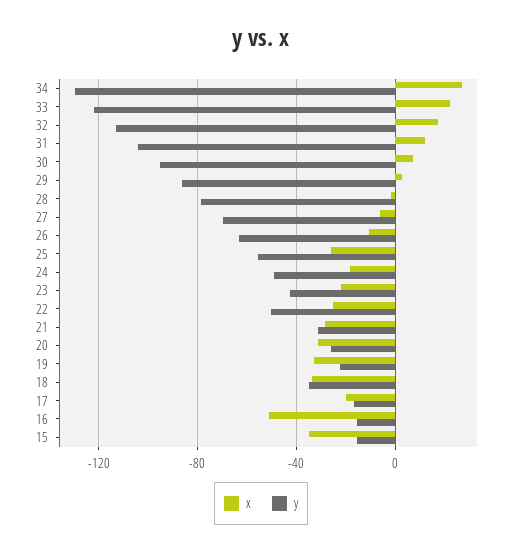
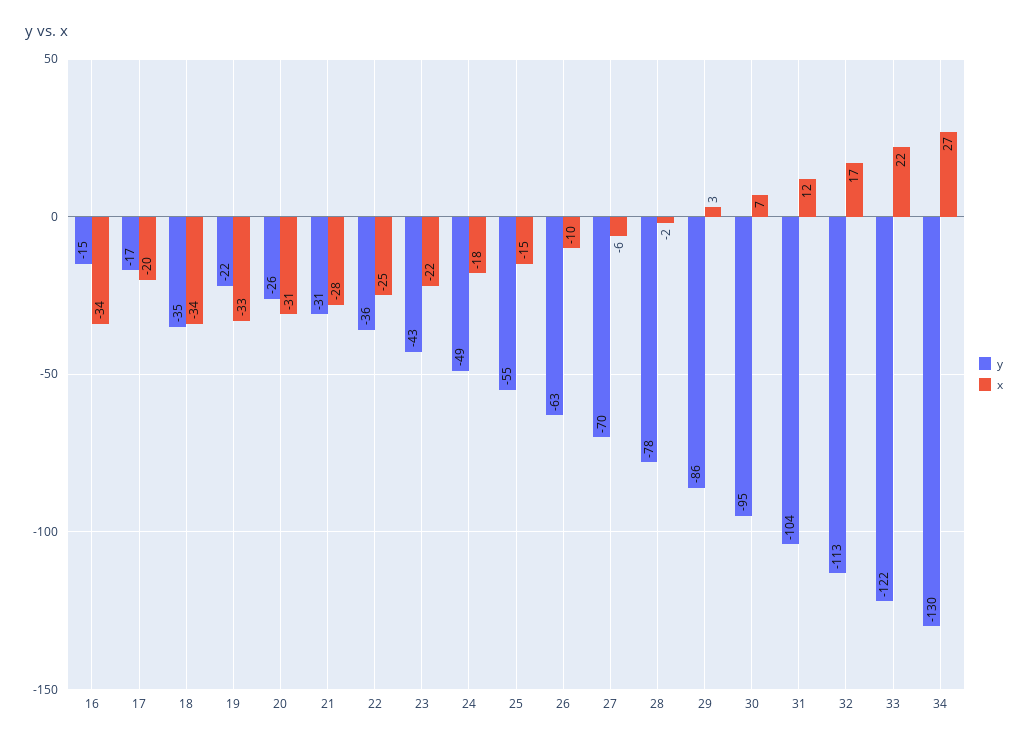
  {
    "x": {
      "34": 27,
      "33": 22,
      "32": 17,
      "31": 12,
      "30": 7,
      "29": 3,
      "28": -2,
      "27": -6,
      "26": -10,
-     "25": -25,
+     "25": -15,
      "24": -18,
      "23": -22,
      "22": -25,
      "21": -28,
      "20": -31,
      "19": -33,
      "18": -34,
      "17": -20,
-     "16": -50,
+     "16": -34
-     "15": -35
    },
    "y": {
      "34": -130,
      "33": -122,
      "32": -113,
      "31": -104,
      "30": -95,
      "29": -86,
      "28": -78,
      "27": -70,
      "26": -63,
      "25": -55,
      "24": -49,
      "23": -43,
-     "22": -50,
+     "22": -36,
      "21": -31,
      "20": -26,
      "19": -22,
      "18": -35,
      "17": -17,
-     "16": -15,
+     "16": -15
-     "15": -15
    }
  }

